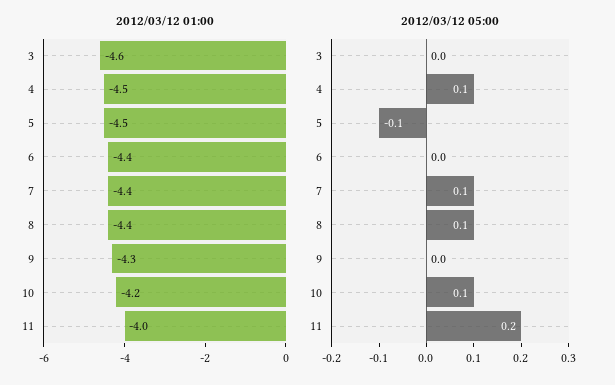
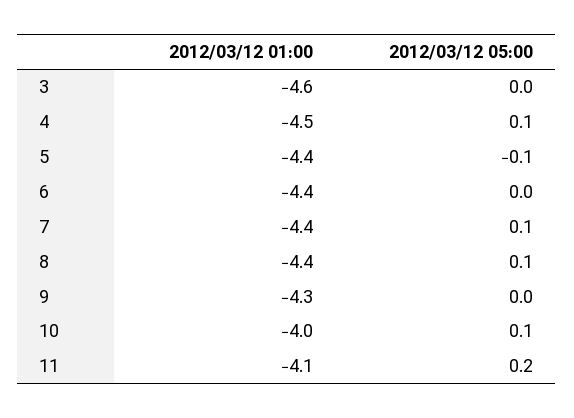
  {
    "2012/03/12 01:00": {
      "3": -4.6,
      "4": -4.5,
-     "5": -4.5,
+     "5": -4.4,
      "6": -4.4,
      "7": -4.4,
      "8": -4.4,
      "9": -4.3,
-     "10": -4.2,
+     "10": -4,
-     "11": -4
+     "11": -4.1
    },
    "2012/03/12 05:00": {
      "3": 0,
      "4": 0.1,
      "5": -0.1,
      "6": 0,
      "7": 0.1,
      "8": 0.1,
      "9": 0,
      "10": 0.1,
      "11": 0.2
    }
  }

